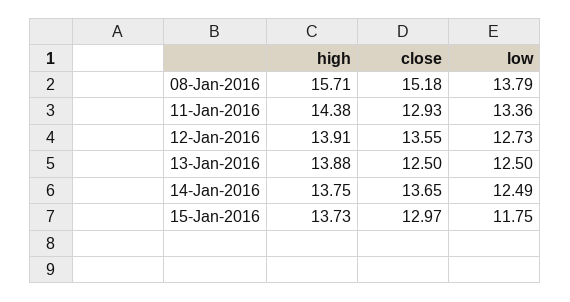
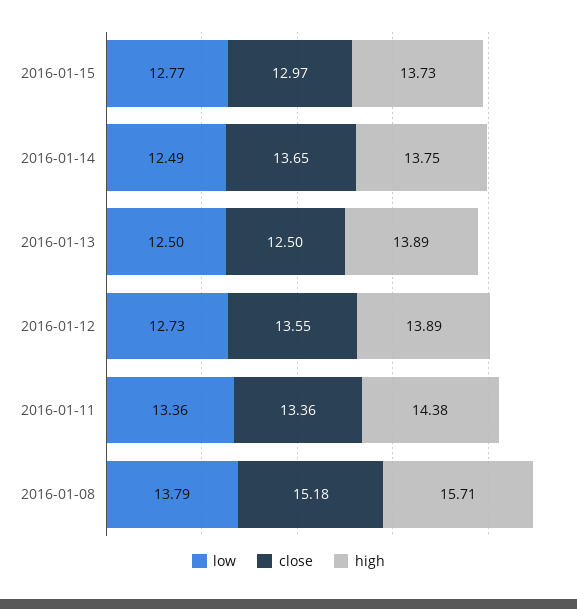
  {
    "high": {
      "08-Jan-2016": 15.71,
      "11-Jan-2016": 14.38,
-     "12-Jan-2016": 13.91,
+     "12-Jan-2016": 13.89,
-     "13-Jan-2016": 13.88,
+     "13-Jan-2016": 13.89,
      "14-Jan-2016": 13.75,
      "15-Jan-2016": 13.73
    },
    "close": {
      "08-Jan-2016": 15.18,
-     "11-Jan-2016": 12.93,
+     "11-Jan-2016": 13.36,
      "12-Jan-2016": 13.55,
      "13-Jan-2016": 12.5,
      "14-Jan-2016": 13.65,
      "15-Jan-2016": 12.97
    },
    "low": {
      "08-Jan-2016": 13.79,
      "11-Jan-2016": 13.36,
      "12-Jan-2016": 12.73,
      "13-Jan-2016": 12.5,
      "14-Jan-2016": 12.49,
-     "15-Jan-2016": 11.75
+     "15-Jan-2016": 12.77
    }
  }

